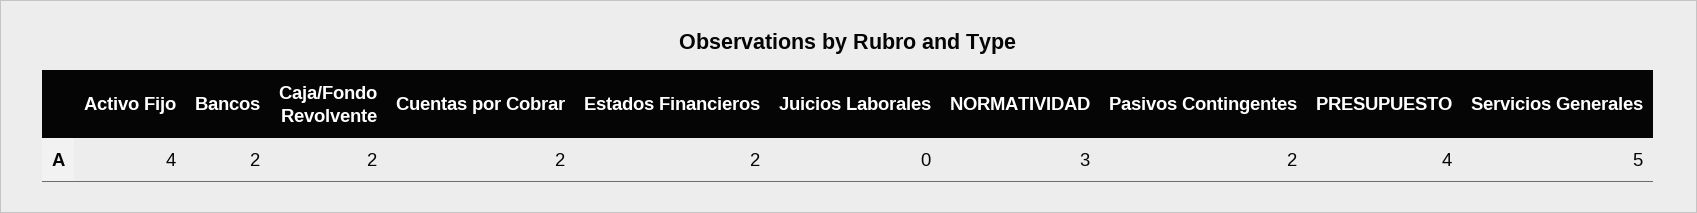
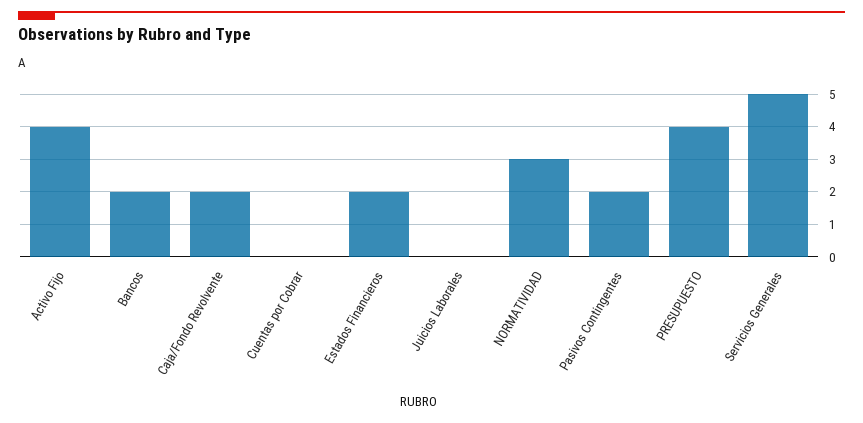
  {
    "Activo Fijo": 4,
    "Bancos": 2,
    "Caja/Fondo Revolvente": 2,
-   "Cuentas por Cobrar": 2,
+   "Cuentas por Cobrar": 0,
    "Estados Financieros": 2,
    "Juicios Laborales": 0,
    "NORMATIVIDAD": 3,
    "Pasivos Contingentes": 2,
    "PRESUPUESTO": 4,
    "Servicios Generales": 5
  }

